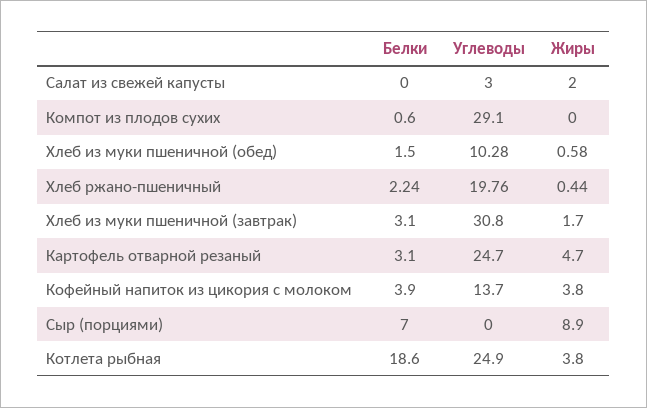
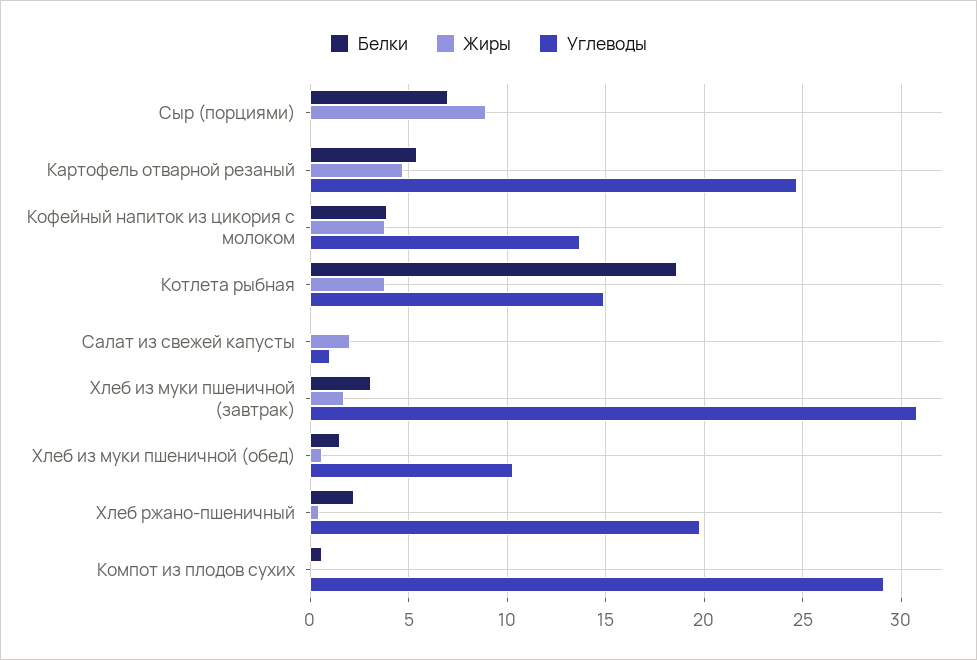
  {
    "Белки": {
      "Салат из свежей капусты": 0,
      "Компот из плодов сухих": 0.6,
      "Хлеб из муки пшеничной (обед)": 1.5,
      "Хлеб ржано-пшеничный": 2.24,
      "Хлеб из муки пшеничной (завтрак)": 3.1,
-     "Картофель отварной резаный": 3.1,
+     "Картофель отварной резаный": 5.5,
      "Кофейный напиток из цикория с молоком": 3.9,
      "Сыр (порциями)": 7,
      "Котлета рыбная": 18.6
    },
    "Углеводы": {
-     "Салат из свежей капусты": 3,
+     "Салат из свежей капусты": 1,
      "Компот из плодов сухих": 29.1,
      "Хлеб из муки пшеничной (обед)": 10.28,
      "Хлеб ржано-пшеничный": 19.76,
      "Хлеб из муки пшеничной (завтрак)": 30.8,
      "Картофель отварной резаный": 24.7,
      "Кофейный напиток из цикория с молоком": 13.7,
      "Сыр (порциями)": 0,
-     "Котлета рыбная": 24.9
+     "Котлета рыбная": 15
    },
    "Жиры": {
      "Салат из свежей капусты": 2,
      "Компот из плодов сухих": 0,
      "Хлеб из муки пшеничной (обед)": 0.58,
      "Хлеб ржано-пшеничный": 0.44,
      "Хлеб из муки пшеничной (завтрак)": 1.7,
      "Картофель отварной резаный": 4.7,
      "Кофейный напиток из цикория с молоком": 3.8,
      "Сыр (порциями)": 8.9,
      "Котлета рыбная": 3.8
    }
  }

